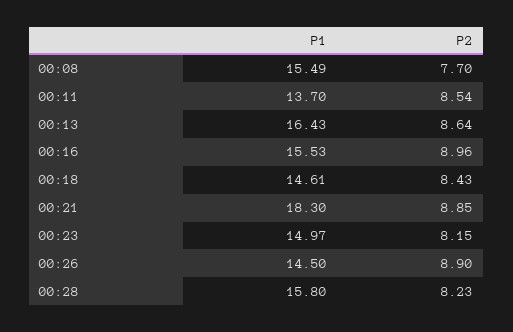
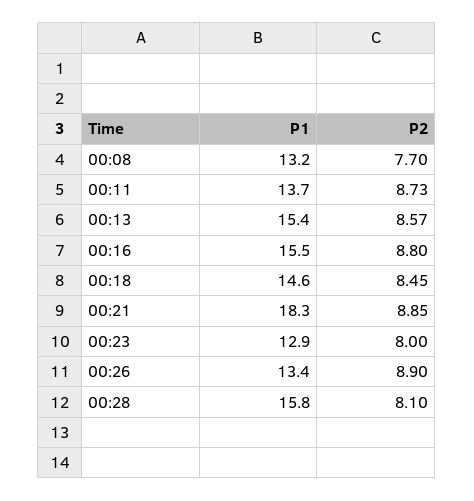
  {
    "P1": {
-     "00:08": 15.49,
+     "00:08": 13.2,
      "00:11": 13.7,
-     "00:13": 16.43,
+     "00:13": 15.4,
      "00:16": 15.53,
      "00:18": 14.61,
      "00:21": 18.3,
-     "00:23": 14.97,
+     "00:23": 12.9,
-     "00:26": 14.5,
+     "00:26": 13.4,
      "00:28": 15.8
    },
    "P2": {
      "00:08": 7.7,
-     "00:11": 8.54,
+     "00:11": 8.73,
-     "00:13": 8.64,
+     "00:13": 8.57,
-     "00:16": 8.96,
+     "00:16": 8.8,
-     "00:18": 8.43,
+     "00:18": 8.45,
      "00:21": 8.85,
-     "00:23": 8.15,
+     "00:23": 8,
      "00:26": 8.9,
-     "00:28": 8.23
+     "00:28": 8.1
    }
  }

